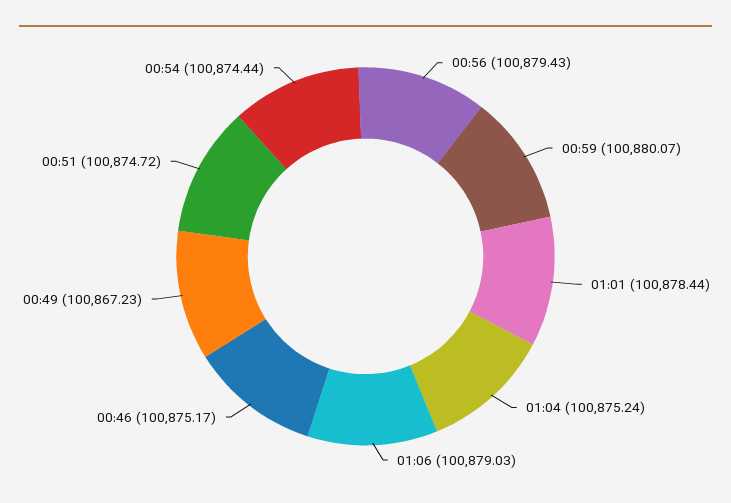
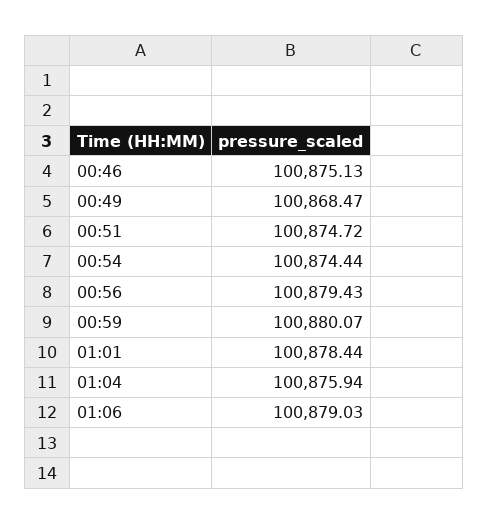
  {
    "00:56": 100879.43,
    "00:59": 100880.07,
    "01:01": 100878.44,
-   "01:04": 100875.24,
+   "01:04": 100875.94,
    "01:06": 100879.03,
-   "00:46": 100875.17,
+   "00:46": 100875.13,
-   "00:49": 100867.23,
+   "00:49": 100868.47,
    "00:51": 100874.72,
    "00:54": 100874.44
  }

